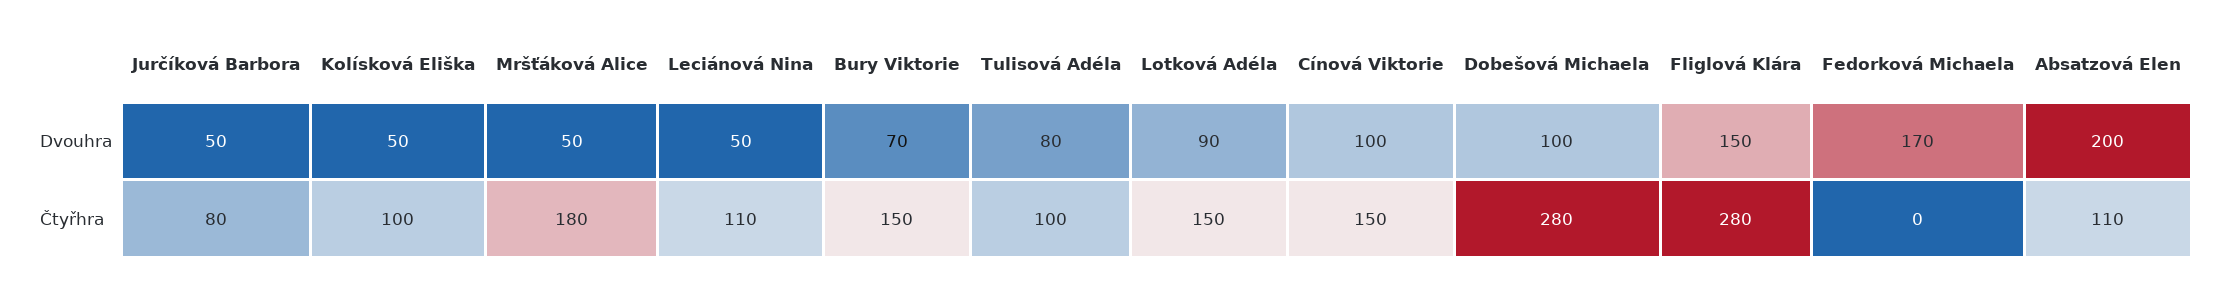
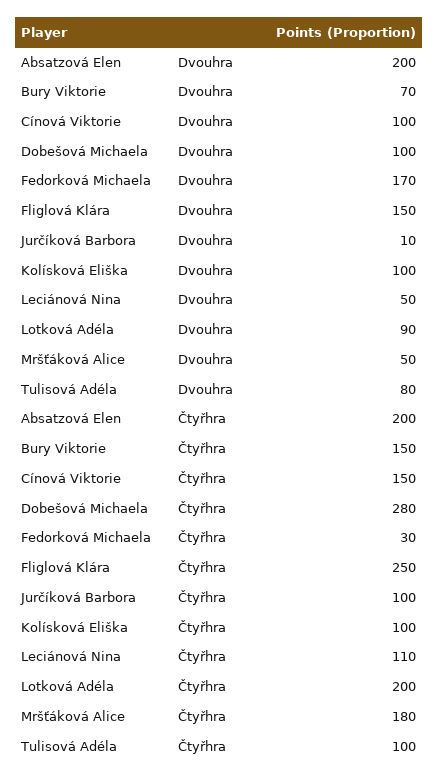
  {
    "Jurčíková Barbora": {
-     "Dvouhra": 50,
+     "Dvouhra": 10,
-     "Čtyřhra": 80
+     "Čtyřhra": 100
    },
    "Kolísková Eliška": {
-     "Dvouhra": 50,
+     "Dvouhra": 100,
      "Čtyřhra": 100
    },
    "Mršťáková Alice": {
      "Dvouhra": 50,
      "Čtyřhra": 180
    },
    "Leciánová Nina": {
      "Dvouhra": 50,
      "Čtyřhra": 110
    },
    "Bury Viktorie": {
      "Dvouhra": 70,
      "Čtyřhra": 150
    },
    "Tulisová Adéla": {
      "Dvouhra": 80,
      "Čtyřhra": 100
    },
    "Lotková Adéla": {
      "Dvouhra": 90,
-     "Čtyřhra": 150
+     "Čtyřhra": 200
    },
    "Cínová Viktorie": {
      "Dvouhra": 100,
      "Čtyřhra": 150
    },
    "Dobešová Michaela": {
      "Dvouhra": 100,
      "Čtyřhra": 280
    },
    "Fliglová Klára": {
      "Dvouhra": 150,
-     "Čtyřhra": 280
+     "Čtyřhra": 250
    },
    "Fedorková Michaela": {
      "Dvouhra": 170,
-     "Čtyřhra": 0
+     "Čtyřhra": 30
    },
    "Absatzová Elen": {
      "Dvouhra": 200,
-     "Čtyřhra": 110
+     "Čtyřhra": 200
    }
  }

